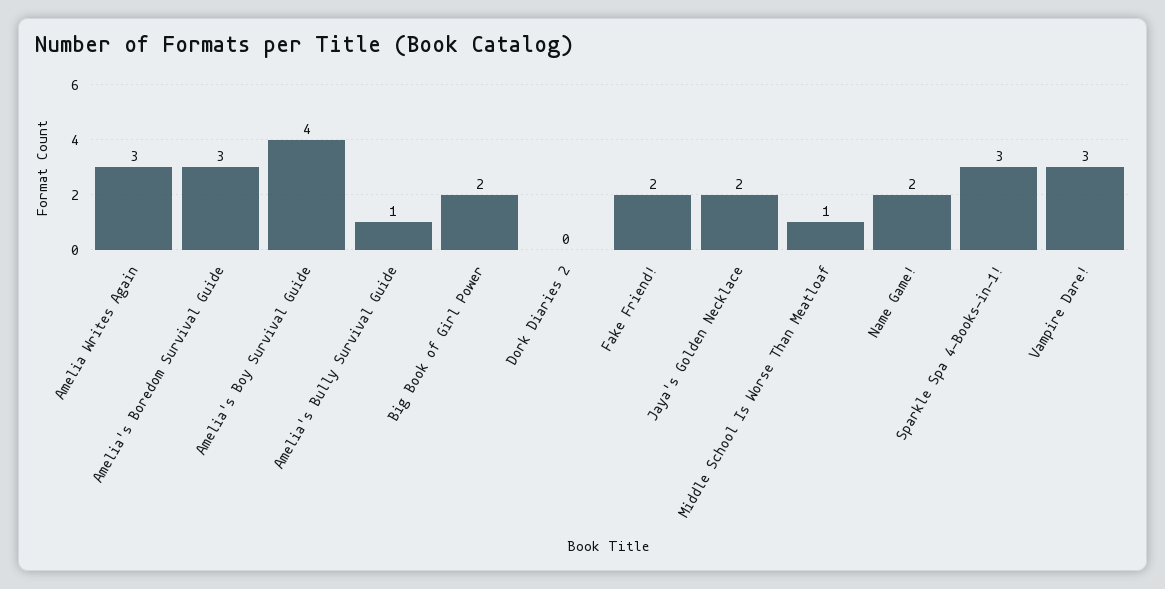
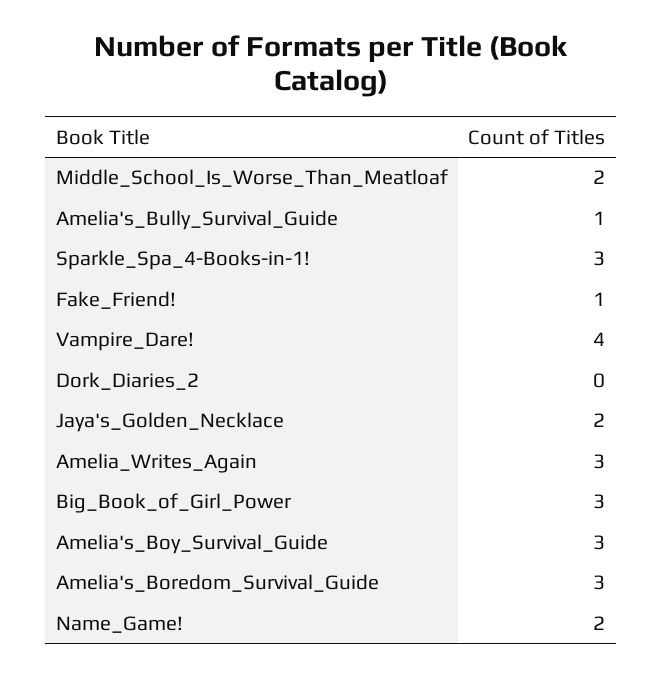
  {
    "Amelia Writes Again": 3,
    "Amelia's Boredom Survival Guide": 3,
-   "Amelia's Boy Survival Guide": 4,
+   "Amelia's Boy Survival Guide": 3,
    "Amelia's Bully Survival Guide": 1,
-   "Big Book of Girl Power": 2,
+   "Big Book of Girl Power": 3,
    "Dork Diaries 2": 0,
-   "Fake Friend!": 2,
+   "Fake Friend!": 1,
    "Jaya's Golden Necklace": 2,
-   "Middle School Is Worse Than Meatloaf": 1,
+   "Middle School Is Worse Than Meatloaf": 2,
    "Name Game!": 2,
    "Sparkle Spa 4-Books-in-1!": 3,
-   "Vampire Dare!": 3
+   "Vampire Dare!": 4
  }

